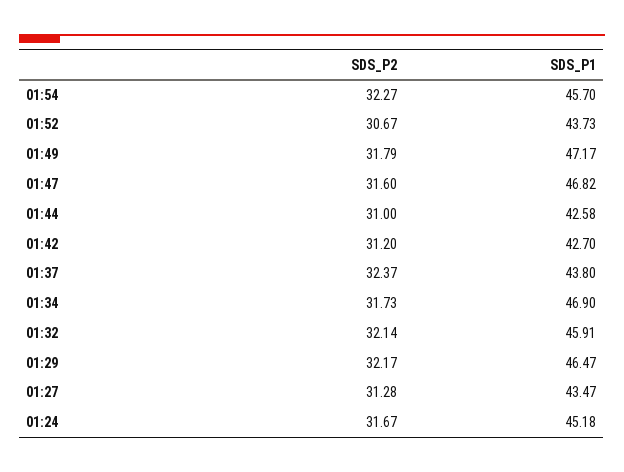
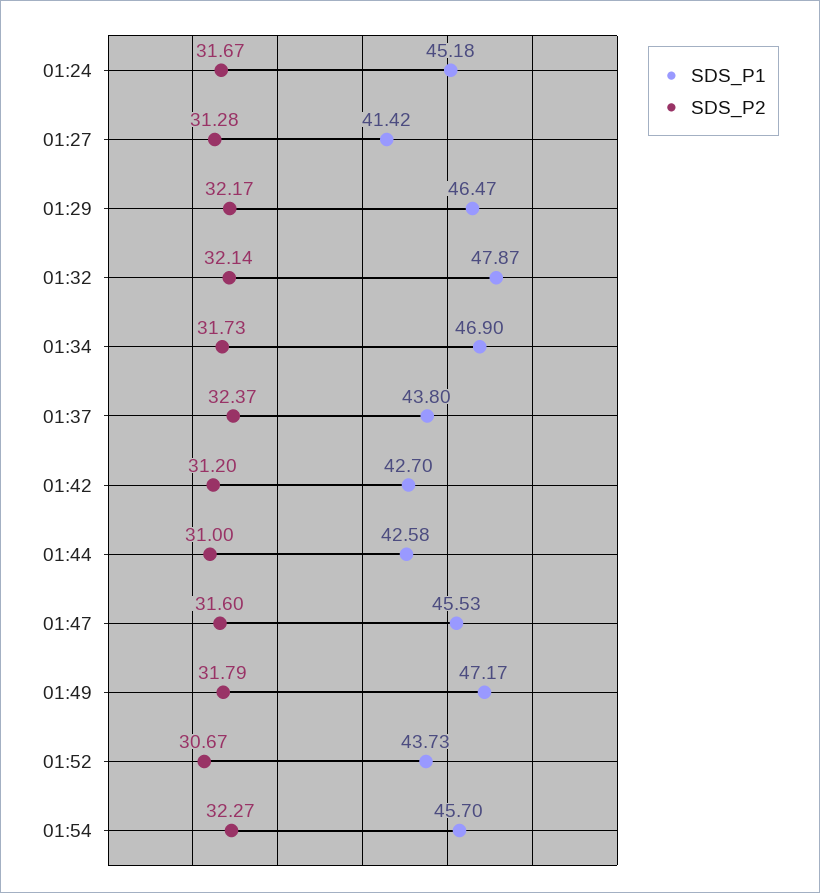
  {
    "SDS_P2": {
      "01:54": 32.27,
      "01:52": 30.67,
      "01:49": 31.79,
      "01:47": 31.6,
      "01:44": 31,
      "01:42": 31.2,
      "01:37": 32.37,
      "01:34": 31.73,
      "01:32": 32.14,
      "01:29": 32.17,
      "01:27": 31.28,
      "01:24": 31.67
    },
    "SDS_P1": {
      "01:54": 45.7,
      "01:52": 43.73,
      "01:49": 47.17,
-     "01:47": 46.82,
+     "01:47": 45.53,
      "01:44": 42.58,
      "01:42": 42.7,
      "01:37": 43.8,
      "01:34": 46.9,
-     "01:32": 45.91,
+     "01:32": 47.87,
      "01:29": 46.47,
-     "01:27": 43.47,
+     "01:27": 41.42,
      "01:24": 45.18
    }
  }

